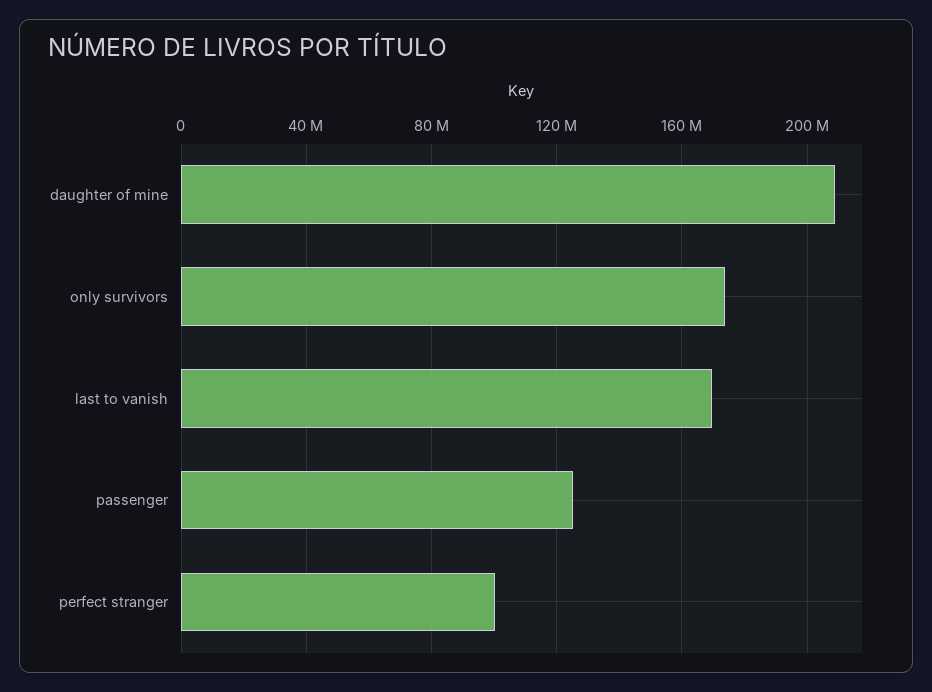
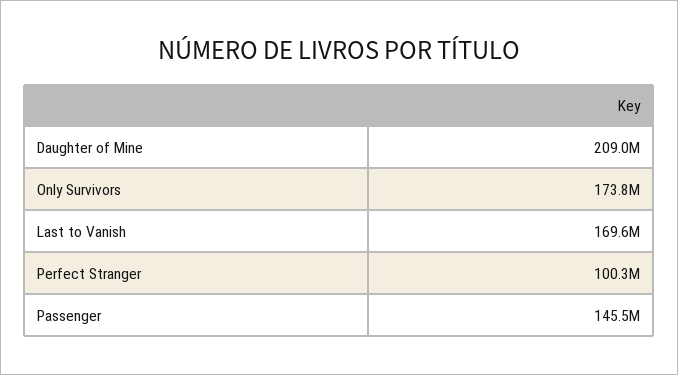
  {
    "daughter of mine": 209000000,
    "only survivors": 173800000,
    "last to vanish": 169600000,
-   "passenger": 125000000,
+   "passenger": 145500000,
    "perfect stranger": 100300000
  }

